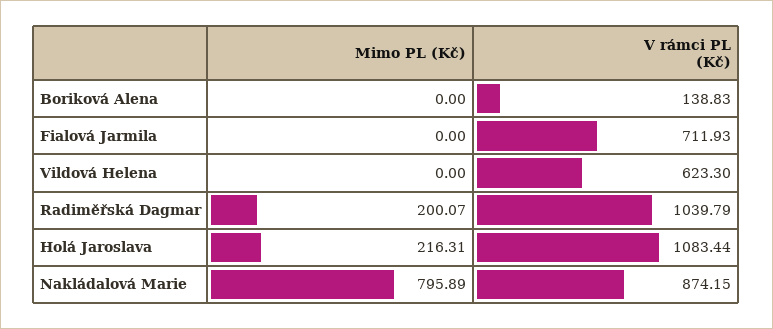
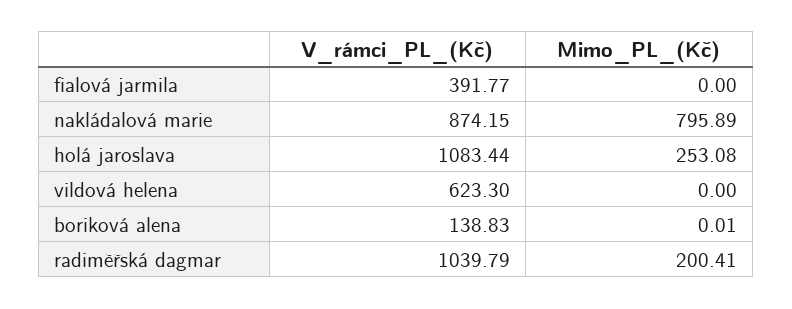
  {
    "Mimo PL (Kč)": {
-     "Boriková Alena": 0,
+     "Boriková Alena": 0.01,
      "Fialová Jarmila": 0,
      "Vildová Helena": 0,
-     "Radiměřská Dagmar": 200.07,
+     "Radiměřská Dagmar": 200.41,
-     "Holá Jaroslava": 216.31,
+     "Holá Jaroslava": 253.08,
      "Nakládalová Marie": 795.89
    },
    "V rámci PL (Kč)": {
      "Boriková Alena": 138.83,
-     "Fialová Jarmila": 711.93,
+     "Fialová Jarmila": 391.77,
      "Vildová Helena": 623.3,
      "Radiměřská Dagmar": 1039.79,
      "Holá Jaroslava": 1083.44,
      "Nakládalová Marie": 874.15
    }
  }

